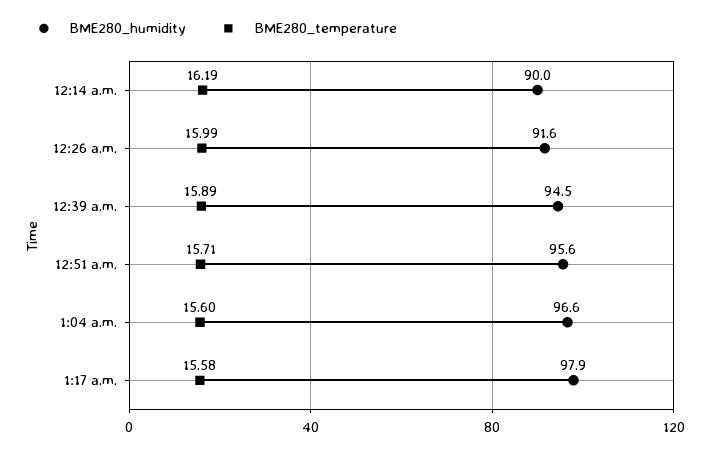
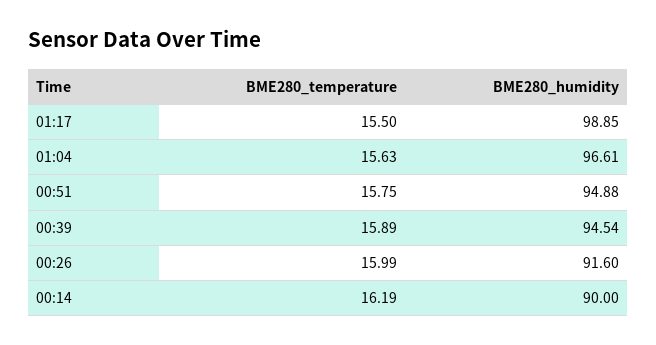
  {
    "BME280_humidity": {
      "12:14 a.m.": 90,
      "12:26 a.m.": 91.6,
      "12:39 a.m.": 94.54,
-     "12:51 a.m.": 95.6,
+     "12:51 a.m.": 94.88,
      "1:04 a.m.": 96.61,
-     "1:17 a.m.": 97.9
+     "1:17 a.m.": 98.85
    },
    "BME280_temperature": {
      "12:14 a.m.": 16.19,
      "12:26 a.m.": 15.99,
      "12:39 a.m.": 15.89,
-     "12:51 a.m.": 15.71,
+     "12:51 a.m.": 15.75,
-     "1:04 a.m.": 15.6,
+     "1:04 a.m.": 15.63,
-     "1:17 a.m.": 15.58
+     "1:17 a.m.": 15.5
    }
  }

